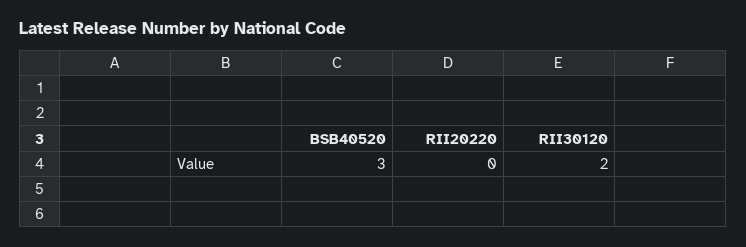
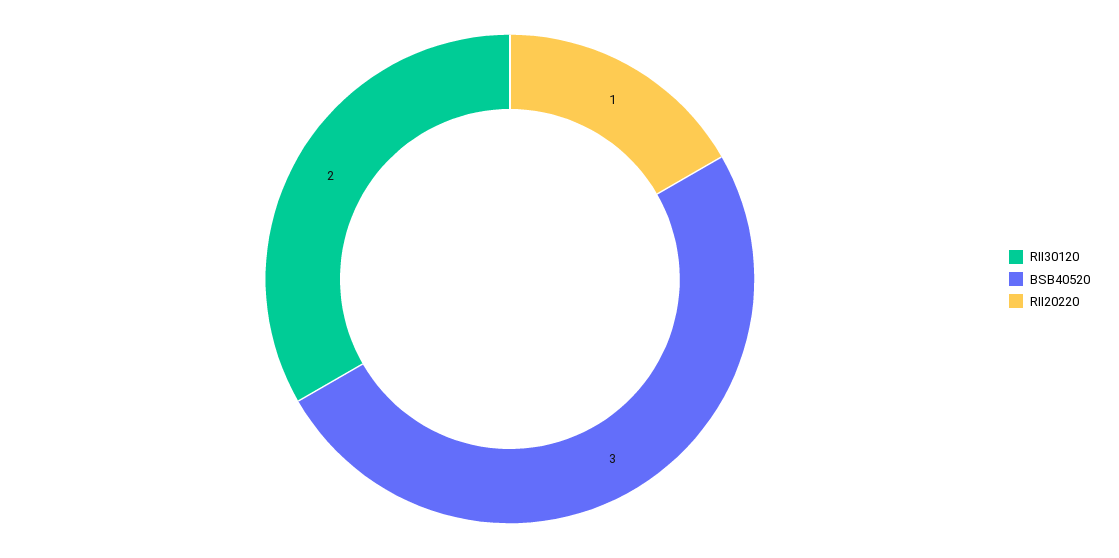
  {
    "BSB40520": 3,
-   "RII20220": 0,
+   "RII20220": 1,
    "RII30120": 2
  }

